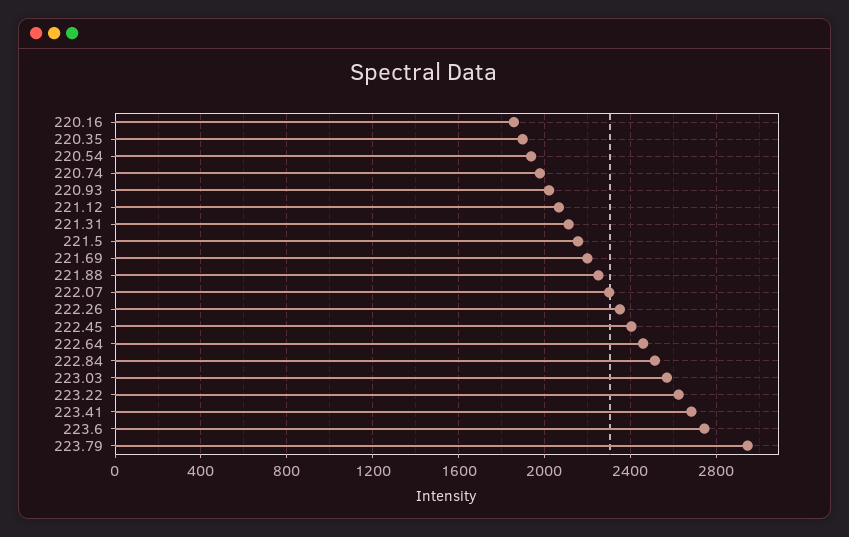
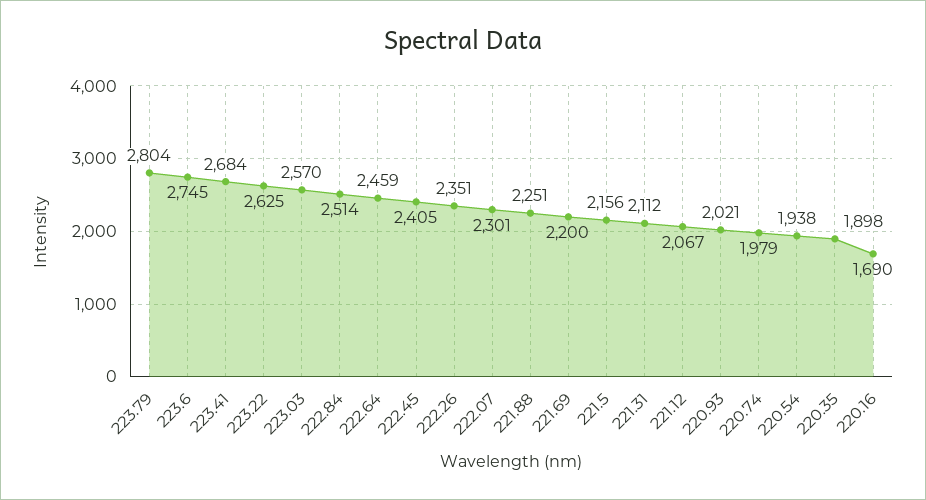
  {
-   "220.16": 1850,
+   "220.16": 1690,
    "220.35": 1898,
    "220.54": 1938,
    "220.74": 1979,
    "220.93": 2021,
    "221.12": 2067,
    "221.31": 2112,
    "221.5": 2156,
    "221.69": 2200,
    "221.88": 2251,
    "222.07": 2301,
    "222.26": 2351,
    "222.45": 2405,
    "222.64": 2459,
    "222.84": 2514,
    "223.03": 2570,
    "223.22": 2625,
    "223.41": 2684,
    "223.6": 2745,
-   "223.79": 2950
+   "223.79": 2804
  }

